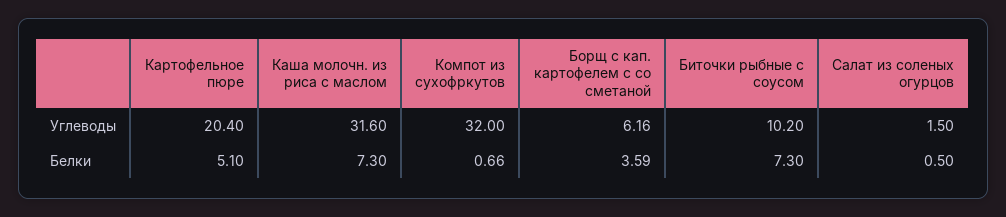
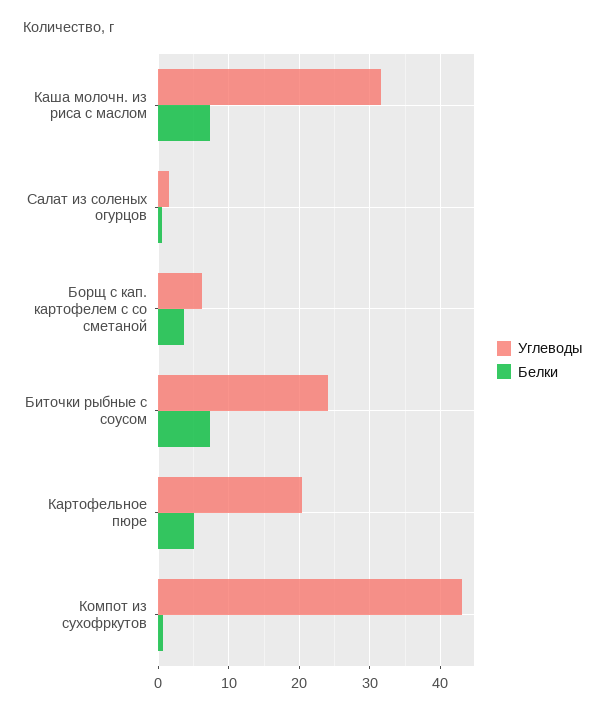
  {
    "Углеводы": {
      "Картофельное пюре": 20.4,
      "Каша молочн. из риса с маслом": 31.6,
-     "Компот из сухофркутов": 32,
+     "Компот из сухофркутов": 43,
      "Борщ с кап. картофелем с со сметаной": 6.16,
-     "Биточки рыбные с соусом": 10.2,
+     "Биточки рыбные с соусом": 24,
      "Салат из соленых огурцов": 1.5
    },
    "Белки": {
      "Картофельное пюре": 5.1,
      "Каша молочн. из риса с маслом": 7.3,
      "Компот из сухофркутов": 0.66,
      "Борщ с кап. картофелем с со сметаной": 3.59,
      "Биточки рыбные с соусом": 7.3,
      "Салат из соленых огурцов": 0.5
    }
  }

